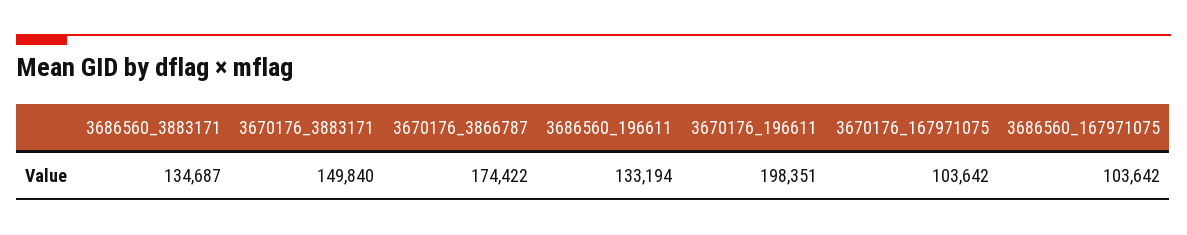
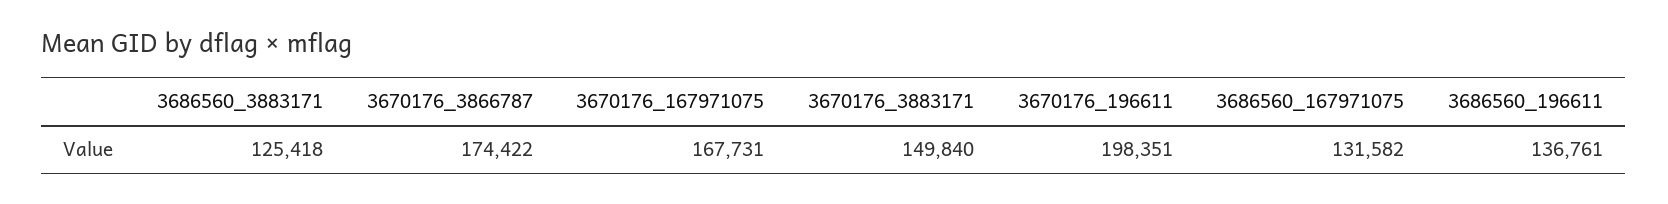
  {
-   "3686560_3883171": 134687,
+   "3686560_3883171": 125418,
    "3670176_3883171": 149840,
    "3670176_3866787": 174422,
-   "3686560_196611": 133194,
+   "3686560_196611": 136761,
    "3670176_196611": 198351,
-   "3670176_167971075": 103642,
+   "3670176_167971075": 167731,
-   "3686560_167971075": 103642
+   "3686560_167971075": 131582
  }

